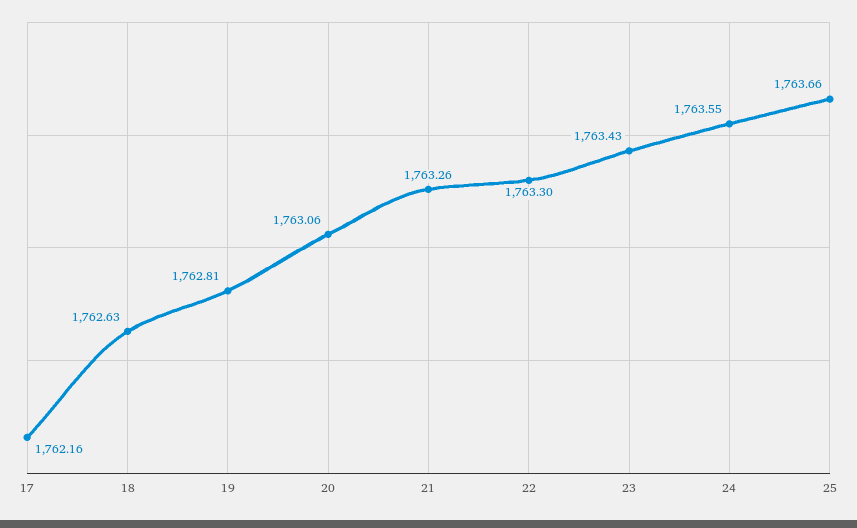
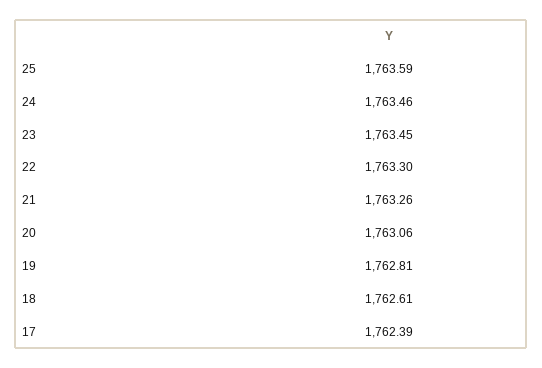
  {
-   "17": 1762.16,
+   "17": 1762.39,
-   "18": 1762.63,
+   "18": 1762.61,
    "19": 1762.81,
    "20": 1763.06,
    "21": 1763.26,
    "22": 1763.3,
-   "23": 1763.43,
+   "23": 1763.45,
-   "24": 1763.55,
+   "24": 1763.46,
-   "25": 1763.66
+   "25": 1763.59
  }

